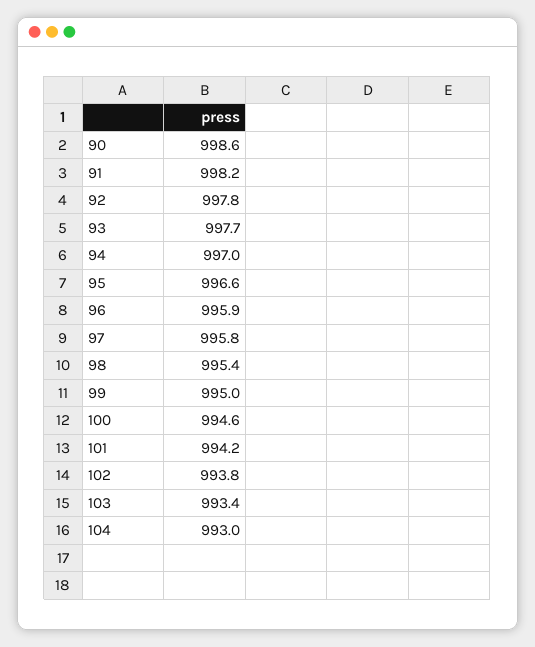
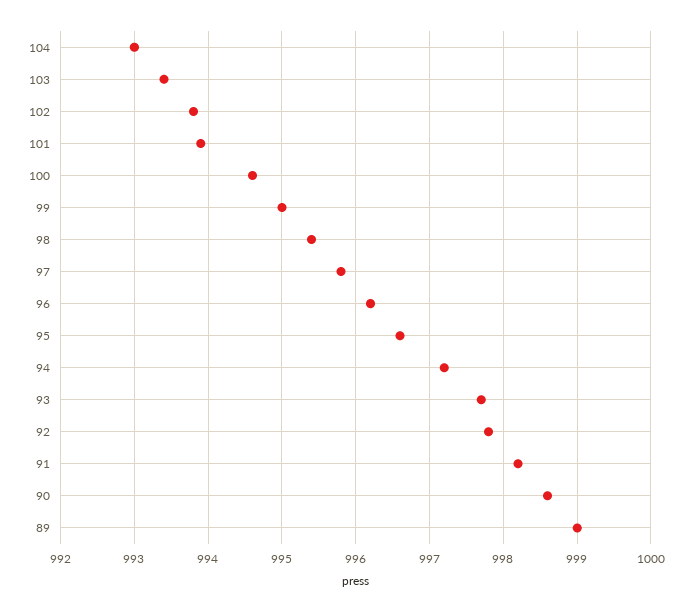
  {
    "90": 998.6,
    "91": 998.2,
    "92": 997.8,
    "93": 997.7,
-   "94": 997,
+   "94": 997.2,
    "95": 996.6,
-   "96": 995.9,
+   "96": 996.2,
    "97": 995.8,
    "98": 995.4,
    "99": 995,
    "100": 994.6,
-   "101": 994.2,
+   "101": 993.9,
    "102": 993.8,
    "103": 993.4,
-   "104": 993
+   "104": 993,
+   "89": 999
  }

